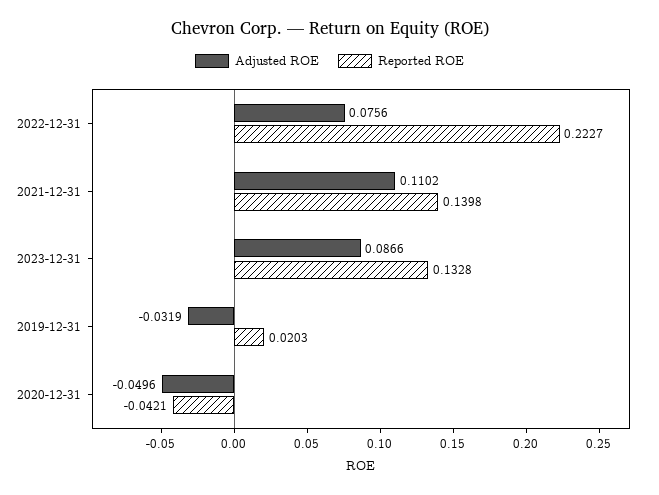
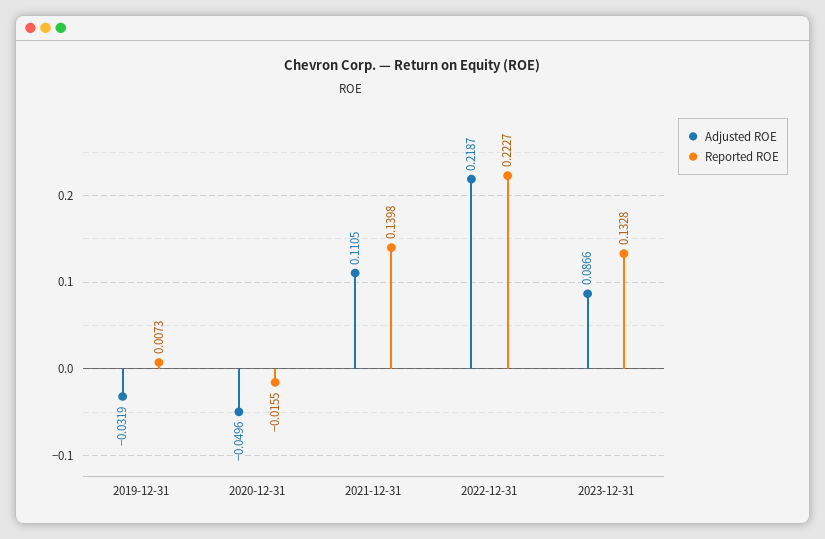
  {
    "Adjusted ROE": {
-     "2022-12-31": 0.0756,
+     "2022-12-31": 0.2187,
-     "2021-12-31": 0.1102,
+     "2021-12-31": 0.1105,
      "2023-12-31": 0.0866,
      "2019-12-31": -0.0319,
      "2020-12-31": -0.0496
    },
    "Reported ROE": {
      "2022-12-31": 0.2227,
      "2021-12-31": 0.1398,
      "2023-12-31": 0.1328,
-     "2019-12-31": 0.0203,
+     "2019-12-31": 0.0073,
-     "2020-12-31": -0.0421
+     "2020-12-31": -0.0155
    }
  }

